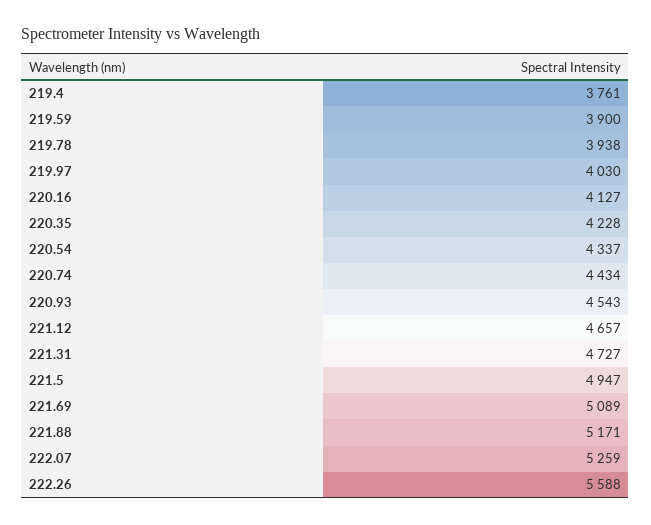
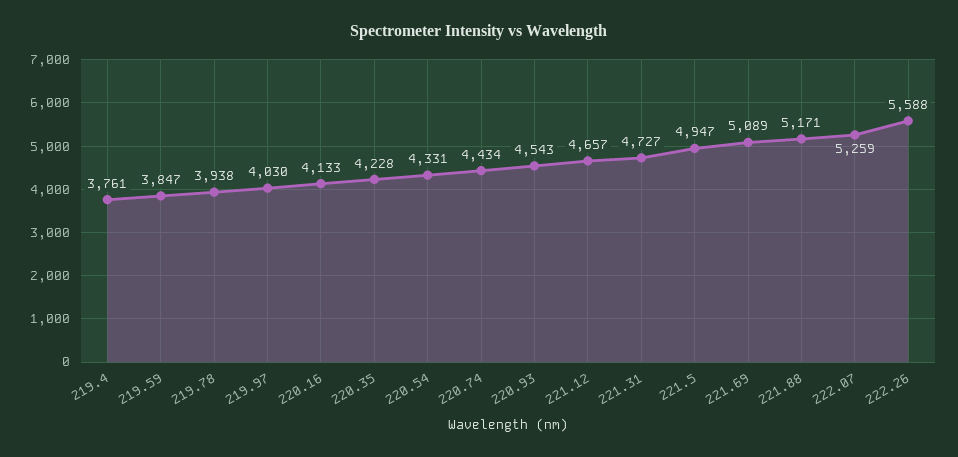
  {
    "219.4": 3761,
-   "219.59": 3900,
+   "219.59": 3847,
    "219.78": 3938,
    "219.97": 4030,
-   "220.16": 4127,
+   "220.16": 4133,
    "220.35": 4228,
-   "220.54": 4337,
+   "220.54": 4331,
    "220.74": 4434,
    "220.93": 4543,
    "221.12": 4657,
    "221.31": 4727,
    "221.5": 4947,
    "221.69": 5089,
    "221.88": 5171,
    "222.07": 5259,
    "222.26": 5588
  }

